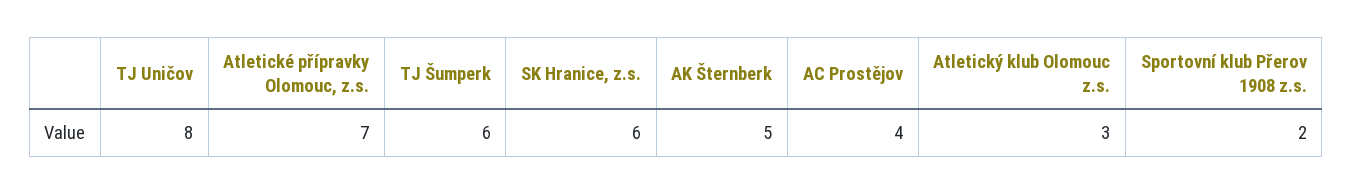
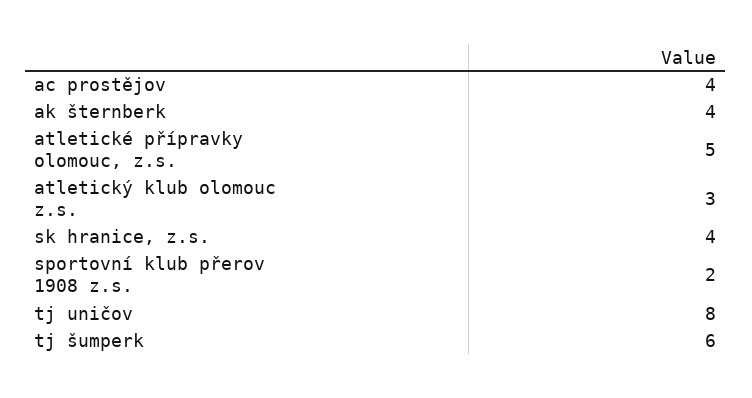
  {
    "TJ Uničov": 8,
-   "Atletické přípravky Olomouc, z.s.": 7,
+   "Atletické přípravky Olomouc, z.s.": 5,
    "TJ Šumperk": 6,
-   "SK Hranice, z.s.": 6,
+   "SK Hranice, z.s.": 4,
-   "AK Šternberk": 5,
+   "AK Šternberk": 4,
    "AC Prostějov": 4,
    "Atletický klub Olomouc z.s.": 3,
    "Sportovní klub Přerov 1908 z.s.": 2
  }

